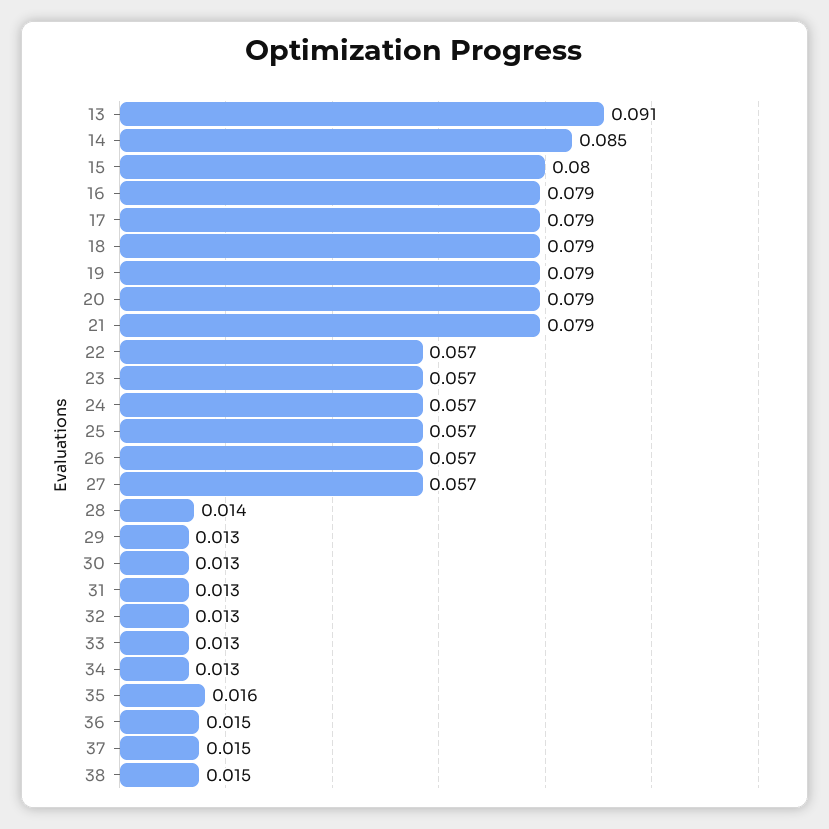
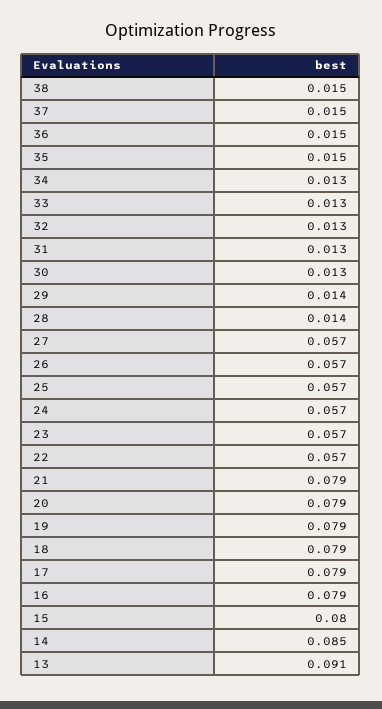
  {
    "13": 0.091,
    "14": 0.085,
    "15": 0.08,
    "16": 0.079,
    "17": 0.079,
    "18": 0.079,
    "19": 0.079,
    "20": 0.079,
    "21": 0.079,
    "22": 0.057,
    "23": 0.057,
    "24": 0.057,
    "25": 0.057,
    "26": 0.057,
    "27": 0.057,
    "28": 0.014,
-   "29": 0.013,
+   "29": 0.014,
    "30": 0.013,
    "31": 0.013,
    "32": 0.013,
    "33": 0.013,
    "34": 0.013,
-   "35": 0.016,
+   "35": 0.015,
    "36": 0.015,
    "37": 0.015,
    "38": 0.015
  }

